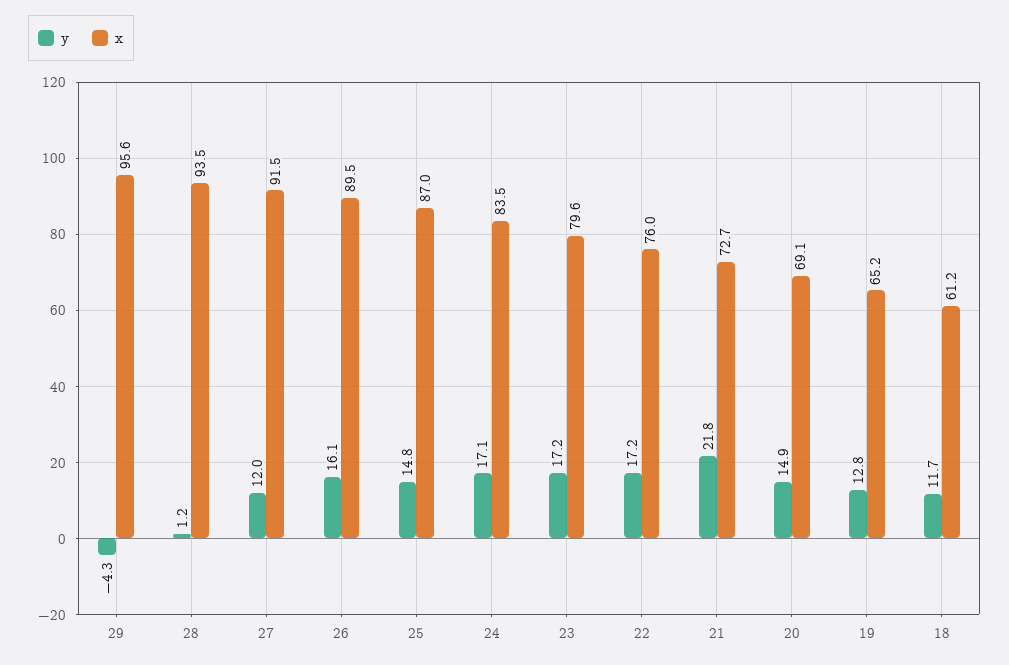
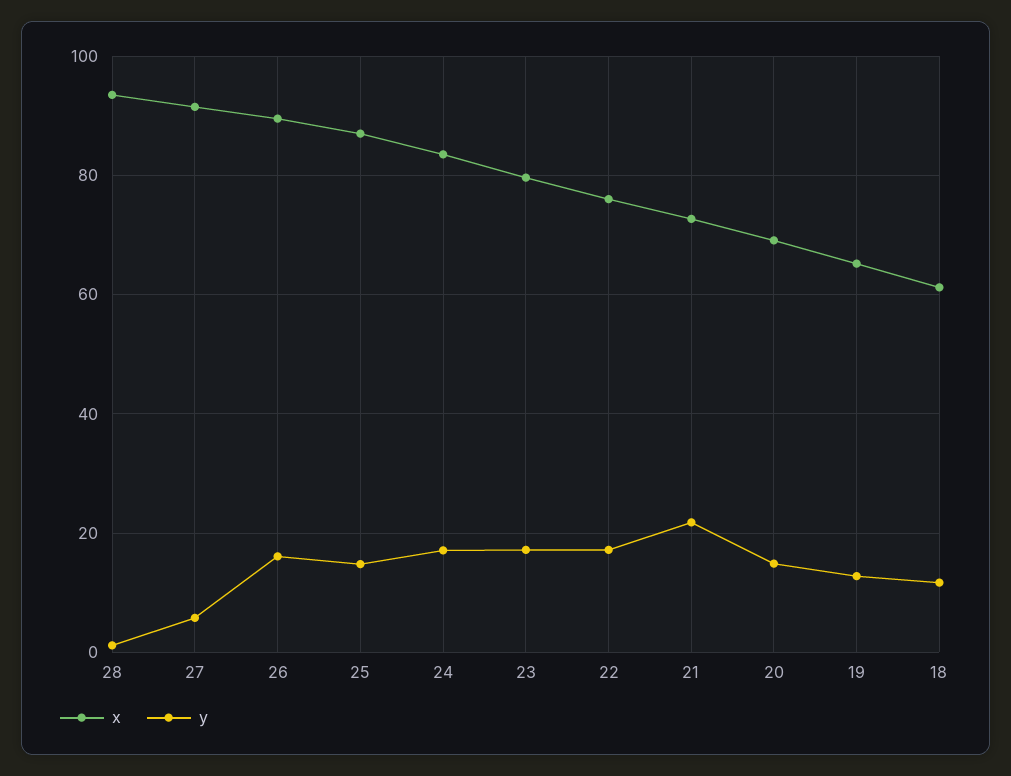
  {
    "y": {
-     "29": -4.3,
      "28": 1.2,
-     "27": 12,
+     "27": 6,
      "26": 16.1,
      "25": 14.8,
      "24": 17.1,
      "23": 17.2,
      "22": 17.2,
      "21": 21.8,
      "20": 14.9,
      "19": 12.8,
      "18": 11.7
    },
    "x": {
-     "29": 95.6,
      "28": 93.5,
      "27": 91.5,
      "26": 89.5,
      "25": 87,
      "24": 83.5,
      "23": 79.6,
      "22": 76,
      "21": 72.7,
      "20": 69.1,
      "19": 65.2,
      "18": 61.2
    }
  }

